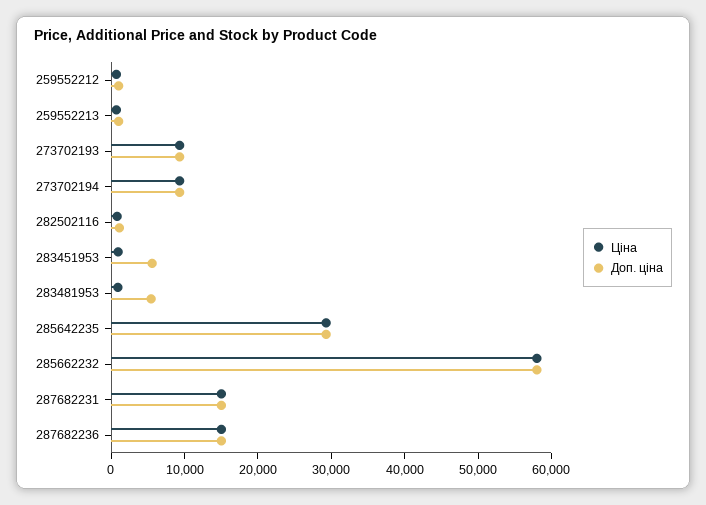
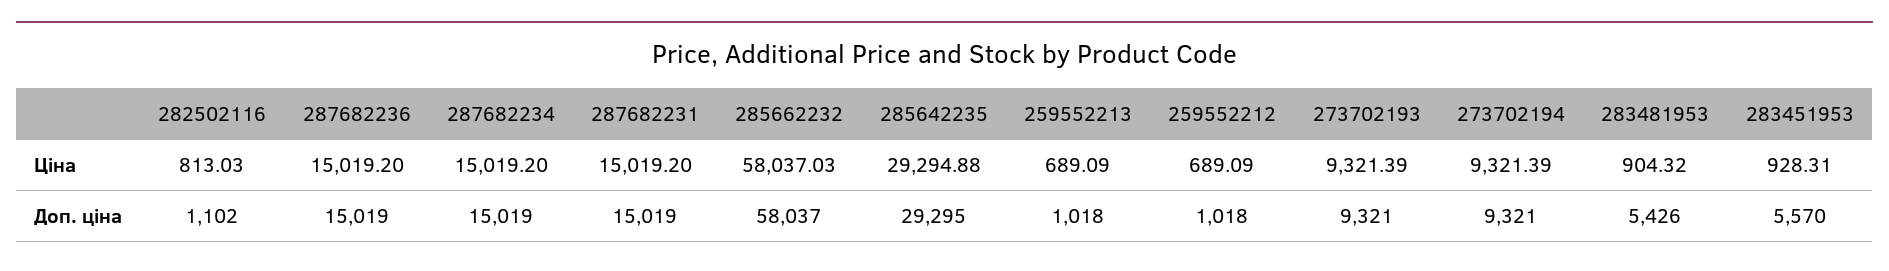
  {
    "Ціна": {
      "259552212": 689.09,
      "259552213": 689.09,
      "273702193": 9321.39,
      "273702194": 9321.39,
      "282502116": 813.03,
      "283451953": 928.31,
      "283481953": 904.32,
      "285642235": 29294.88,
      "285662232": 58037.03,
      "287682231": 15019.2,
-     "287682236": 15019.2
+     "287682236": 15019.2,
+     "287682234": 15019.2
    },
    "Доп. ціна": {
      "259552212": 1018,
      "259552213": 1018,
      "273702193": 9321,
      "273702194": 9321,
      "282502116": 1102,
      "283451953": 5570,
      "283481953": 5426,
      "285642235": 29295,
      "285662232": 58037,
      "287682231": 15019,
-     "287682236": 15019
+     "287682236": 15019,
+     "287682234": 15019
    }
  }

